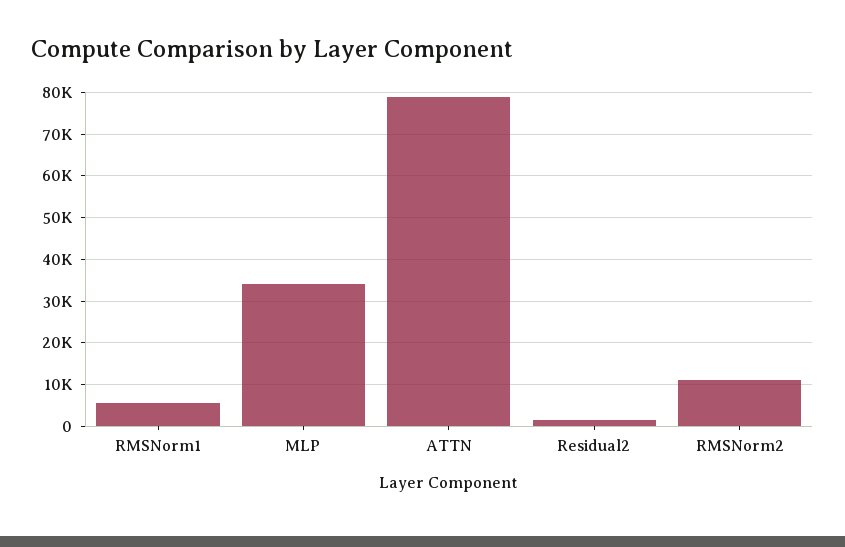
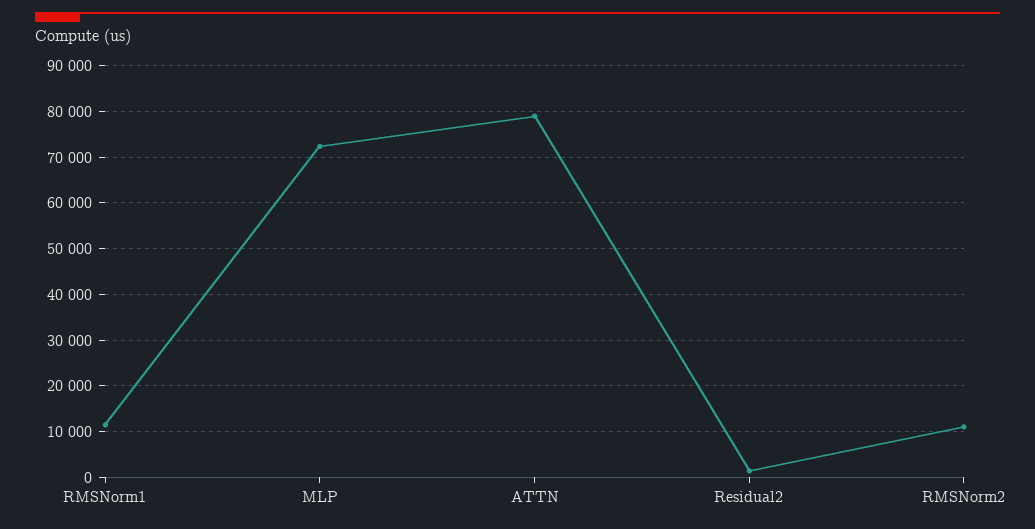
  {
-   "RMSNorm1": 6000,
+   "RMSNorm1": 12000,
-   "MLP": 34000,
+   "MLP": 72000,
    "ATTN": 78000,
    "Residual2": 2000,
    "RMSNorm2": 12000
  }

